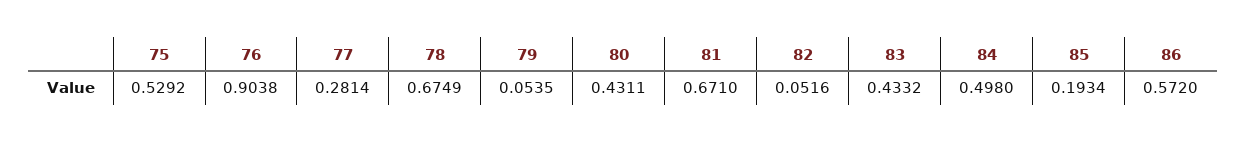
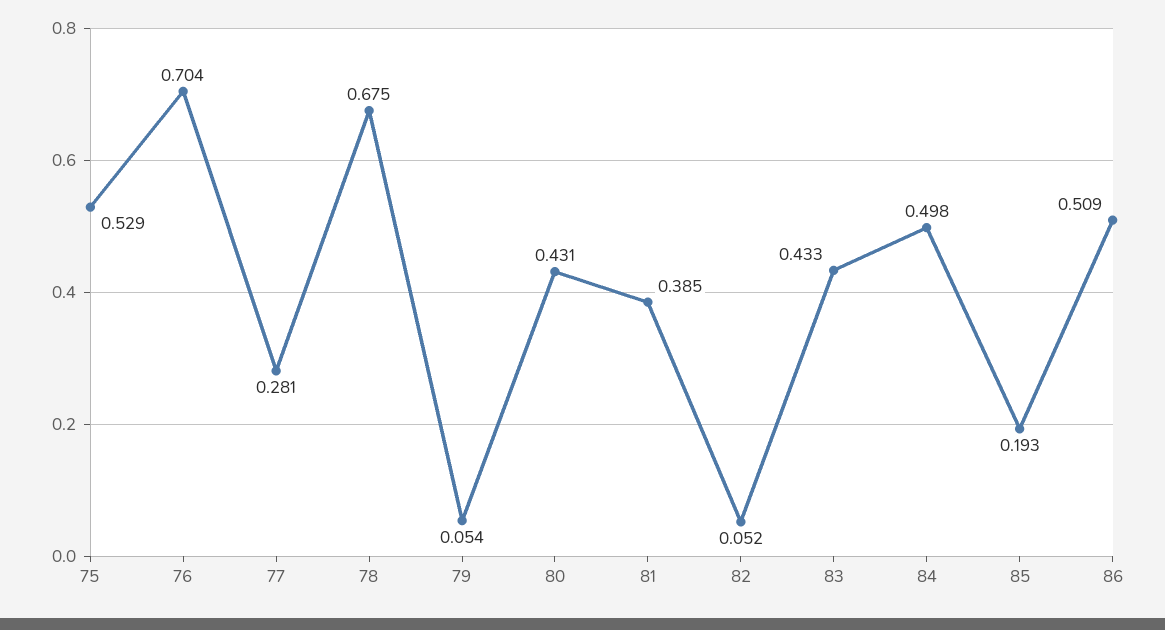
  {
    "75": 0.5292,
-   "76": 0.9038,
+   "76": 0.704,
    "77": 0.2814,
    "78": 0.6749,
    "79": 0.0535,
    "80": 0.4311,
-   "81": 0.671,
+   "81": 0.385,
    "82": 0.0516,
    "83": 0.4332,
    "84": 0.498,
    "85": 0.1934,
-   "86": 0.572
+   "86": 0.509
  }

